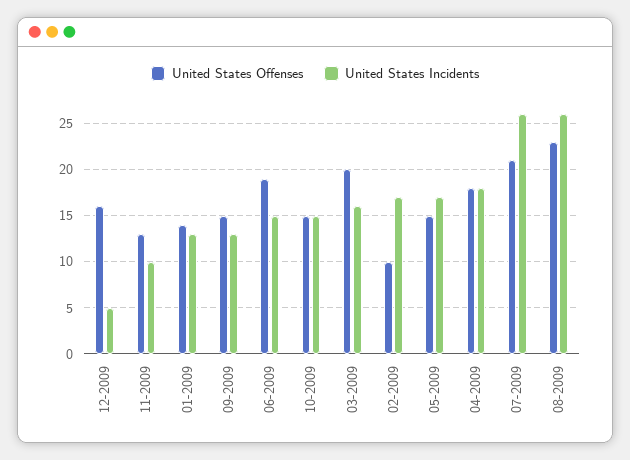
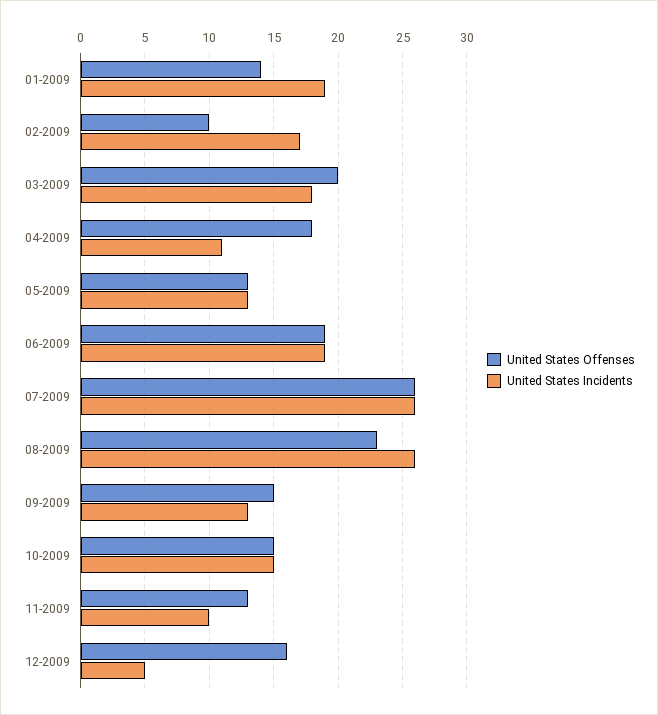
  {
    "United States Offenses": {
      "12-2009": 16,
      "11-2009": 13,
      "01-2009": 14,
      "09-2009": 15,
      "06-2009": 19,
      "10-2009": 15,
      "03-2009": 20,
      "02-2009": 10,
-     "05-2009": 15,
+     "05-2009": 13,
      "04-2009": 18,
-     "07-2009": 21,
+     "07-2009": 26,
      "08-2009": 23
    },
    "United States Incidents": {
      "12-2009": 5,
      "11-2009": 10,
-     "01-2009": 13,
+     "01-2009": 19,
      "09-2009": 13,
-     "06-2009": 15,
+     "06-2009": 19,
      "10-2009": 15,
-     "03-2009": 16,
+     "03-2009": 18,
      "02-2009": 17,
-     "05-2009": 17,
+     "05-2009": 13,
-     "04-2009": 18,
+     "04-2009": 11,
      "07-2009": 26,
      "08-2009": 26
    }
  }

